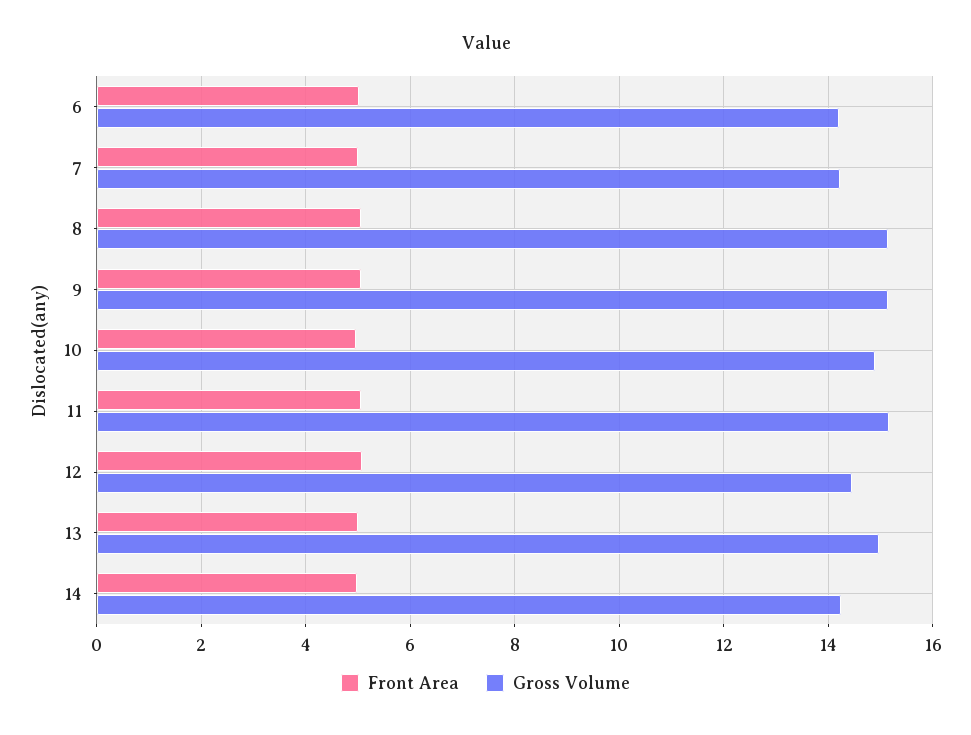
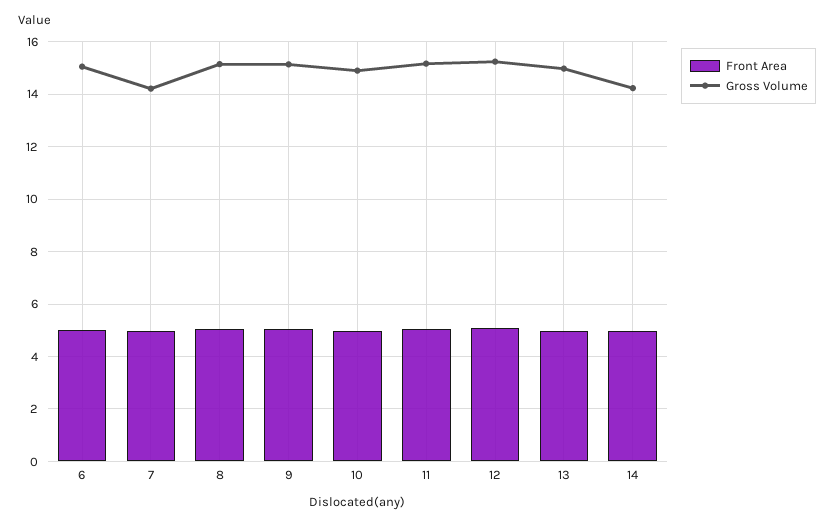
  {
    "Front Area": {
      "6": 5,
      "7": 5,
      "8": 5,
      "9": 5,
      "10": 5,
      "11": 5,
      "12": 5,
      "13": 5,
      "14": 5
    },
    "Gross Volume": {
-     "6": 14.2,
+     "6": 15,
      "7": 14.2,
      "8": 15.2,
      "9": 15.2,
      "10": 15,
      "11": 15.2,
-     "12": 14.4,
+     "12": 15.25,
      "13": 15,
      "14": 14.2
    }
  }

